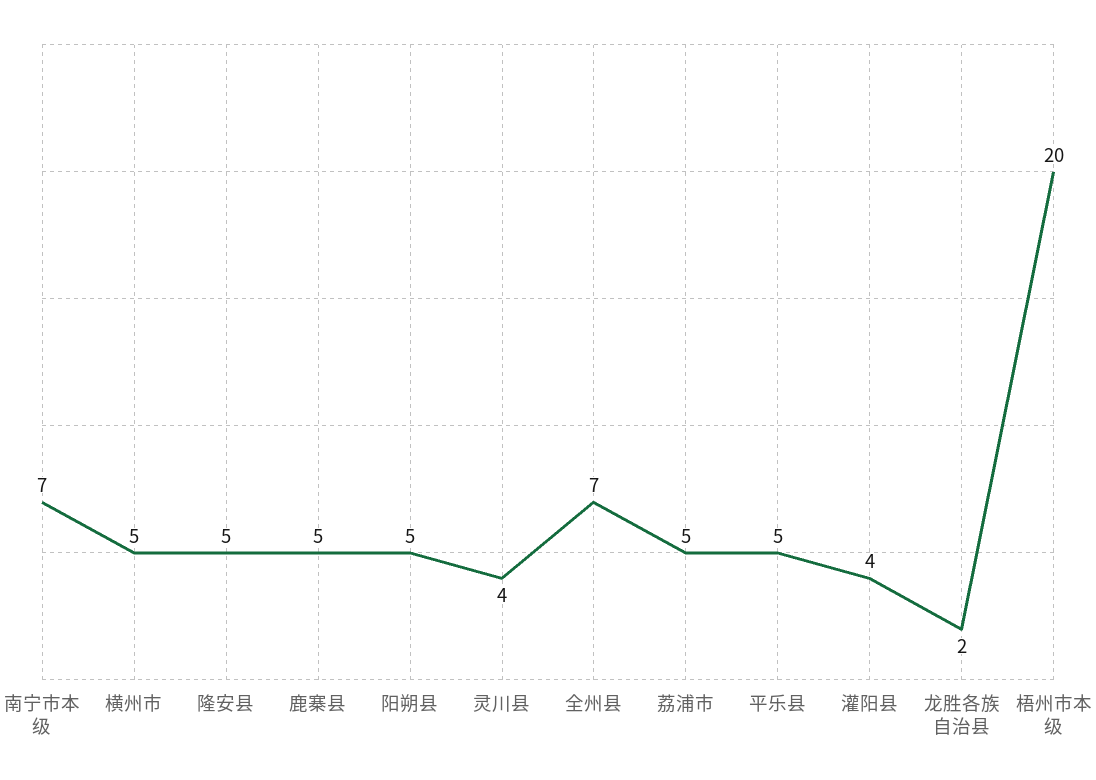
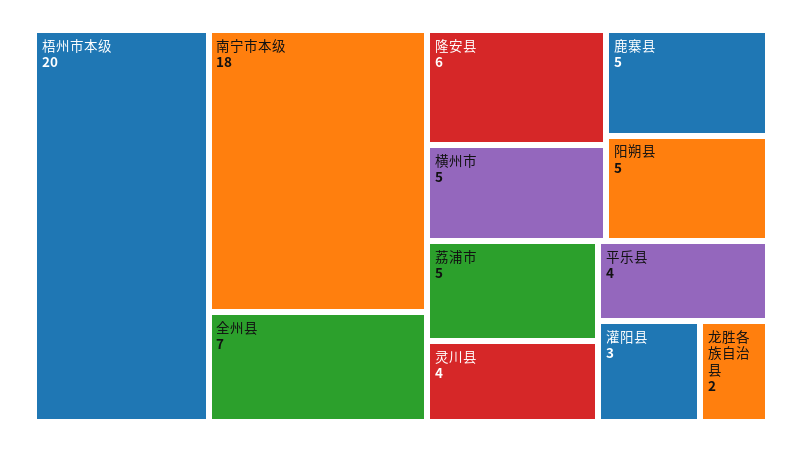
  {
-   "南宁市本级": 7,
+   "南宁市本级": 18,
    "横州市": 5,
-   "隆安县": 5,
+   "隆安县": 6,
    "鹿寨县": 5,
    "阳朔县": 5,
    "灵川县": 4,
    "全州县": 7,
    "荔浦市": 5,
-   "平乐县": 5,
+   "平乐县": 4,
-   "灌阳县": 4,
+   "灌阳县": 3,
    "龙胜各族自治县": 2,
    "梧州市本级": 20
  }

